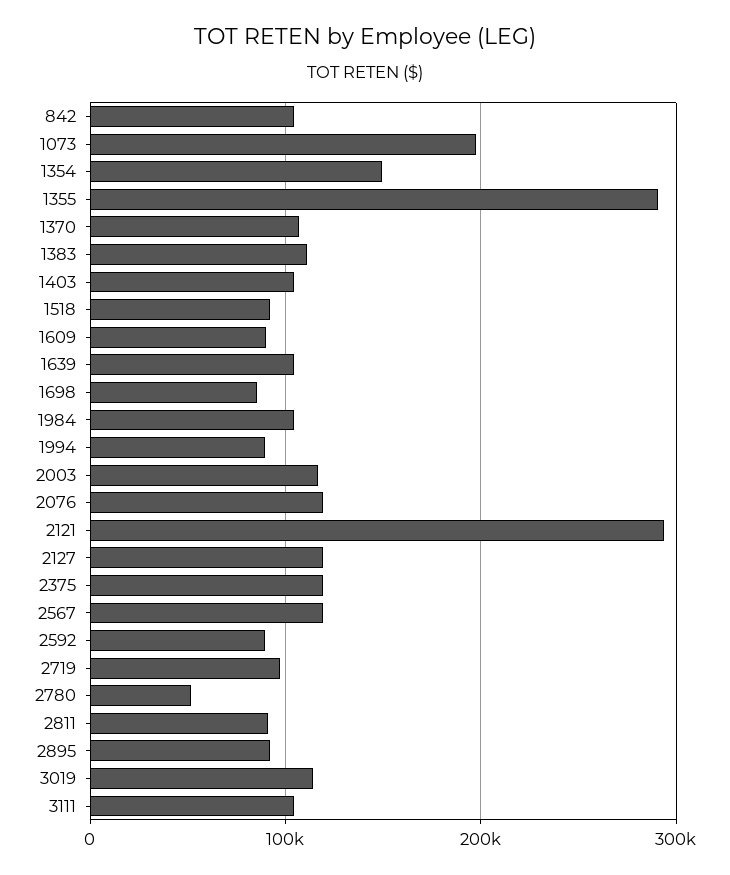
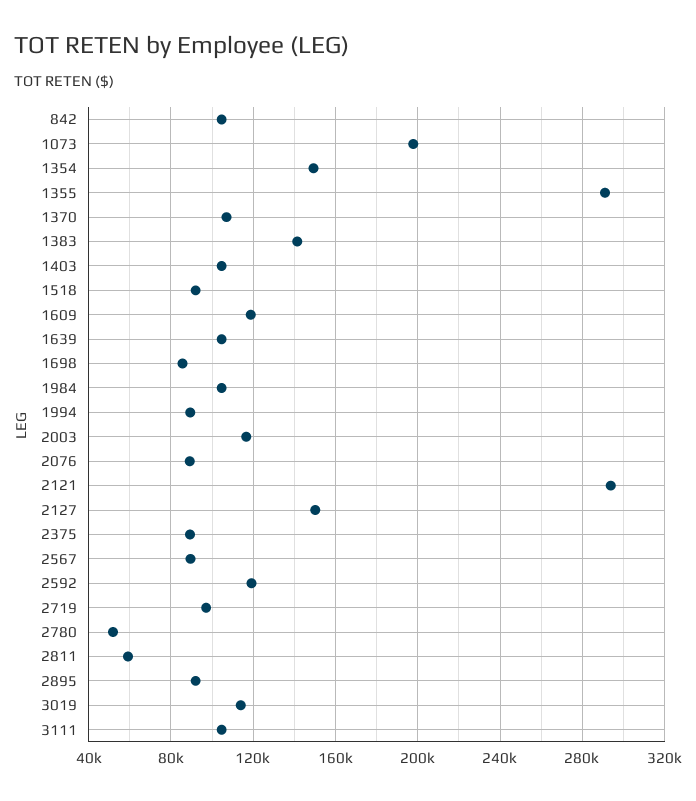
  {
    "842": 105000,
    "1073": 200000,
    "1354": 150000,
    "1355": 290000,
    "1370": 105000,
-   "1383": 110000,
+   "1383": 140000,
    "1403": 105000,
    "1518": 90000,
-   "1609": 90000,
+   "1609": 120000,
    "1639": 105000,
    "1698": 85000,
    "1984": 105000,
    "1994": 90000,
    "2003": 115000,
-   "2076": 120000,
+   "2076": 90000,
    "2121": 295000,
-   "2127": 120000,
+   "2127": 150000,
-   "2375": 120000,
+   "2375": 90000,
-   "2567": 120000,
+   "2567": 90000,
-   "2592": 90000,
+   "2592": 120000,
    "2719": 95000,
    "2780": 50000,
-   "2811": 90000,
+   "2811": 60000,
    "2895": 90000,
    "3019": 115000,
    "3111": 105000
  }

